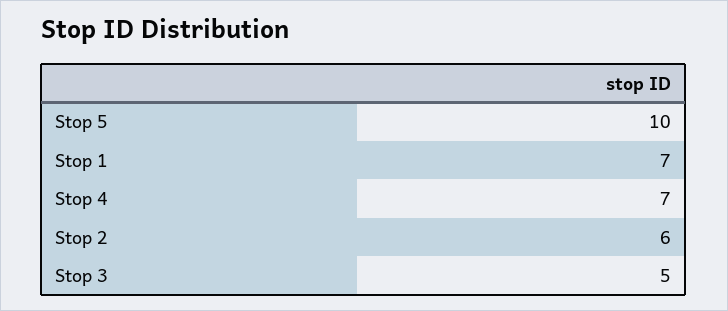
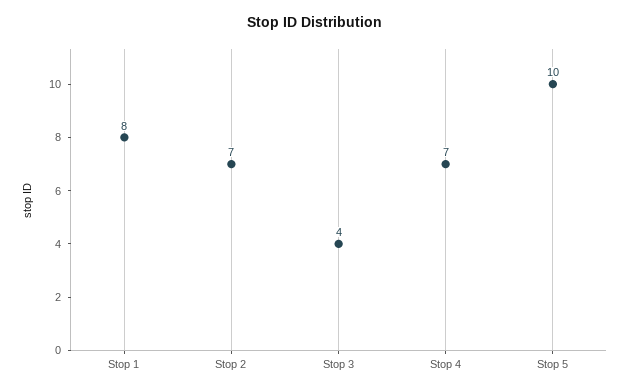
  {
    "Stop 5": 10,
-   "Stop 1": 7,
+   "Stop 1": 8,
    "Stop 4": 7,
-   "Stop 2": 6,
+   "Stop 2": 7,
-   "Stop 3": 5
+   "Stop 3": 4
  }

